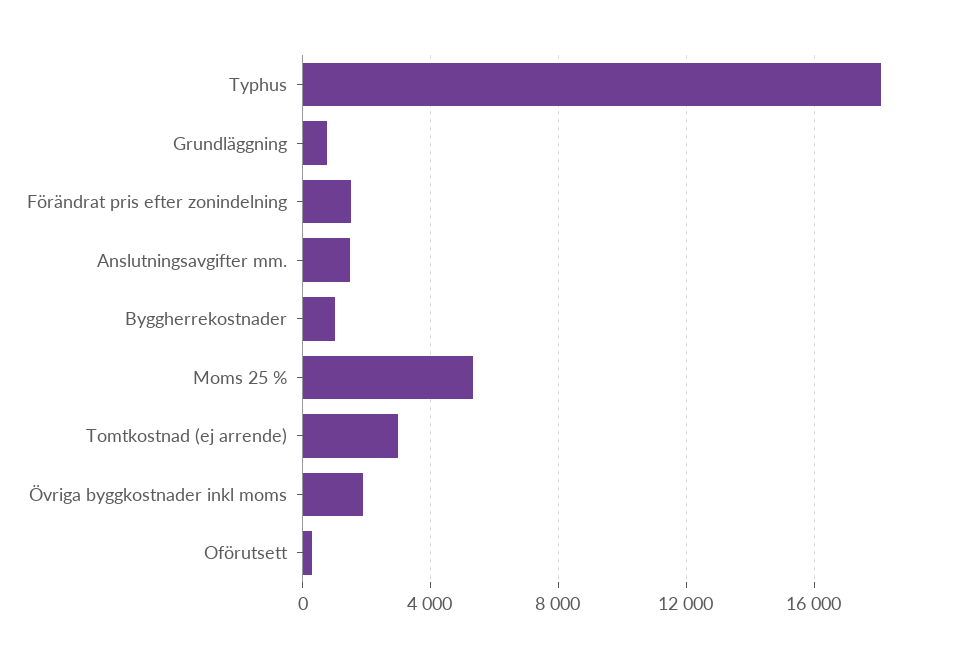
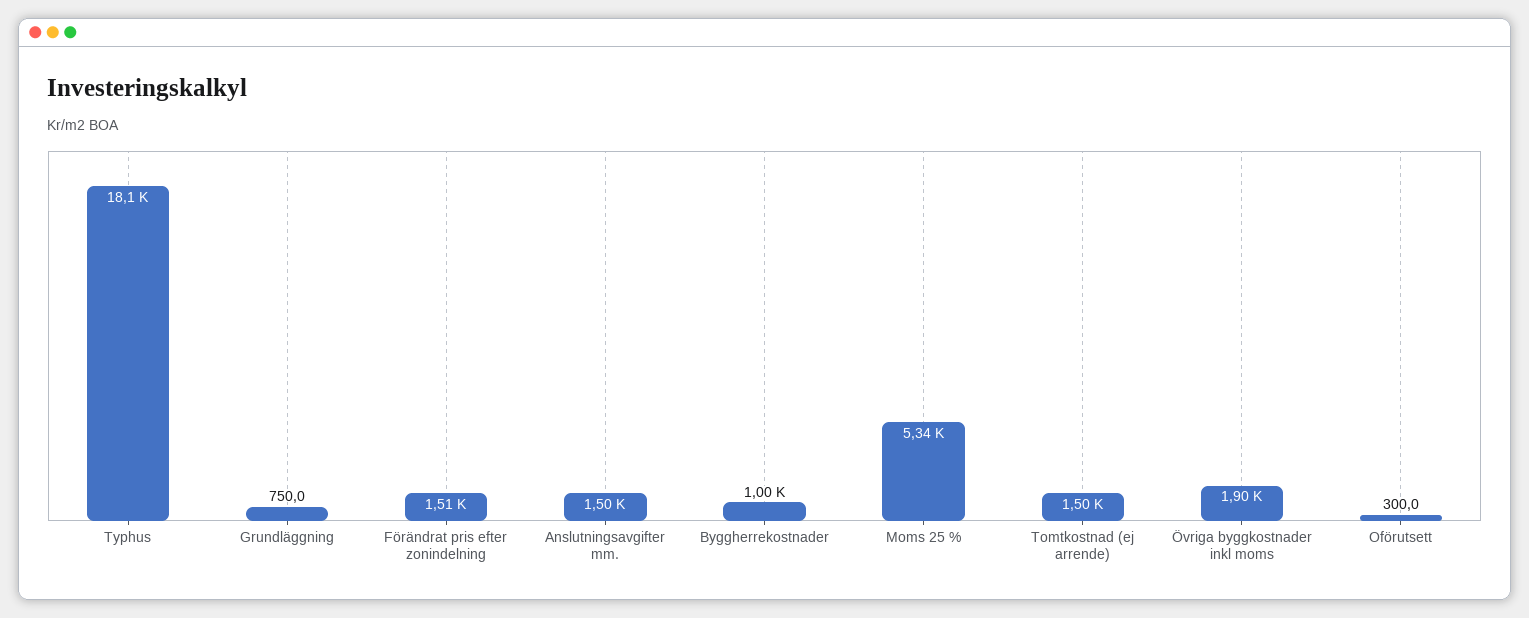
  {
    "Typhus": 18100,
    "Grundläggning": 750,
    "Förändrat pris efter zonindelning": 1510,
    "Anslutningsavgifter mm.": 1500,
    "Byggherrekostnader": 1000,
    "Moms 25 %": 5340,
-   "Tomtkostnad (ej arrende)": 3000,
+   "Tomtkostnad (ej arrende)": 1500,
    "Övriga byggkostnader inkl moms": 1900,
    "Oförutsett": 300
  }

